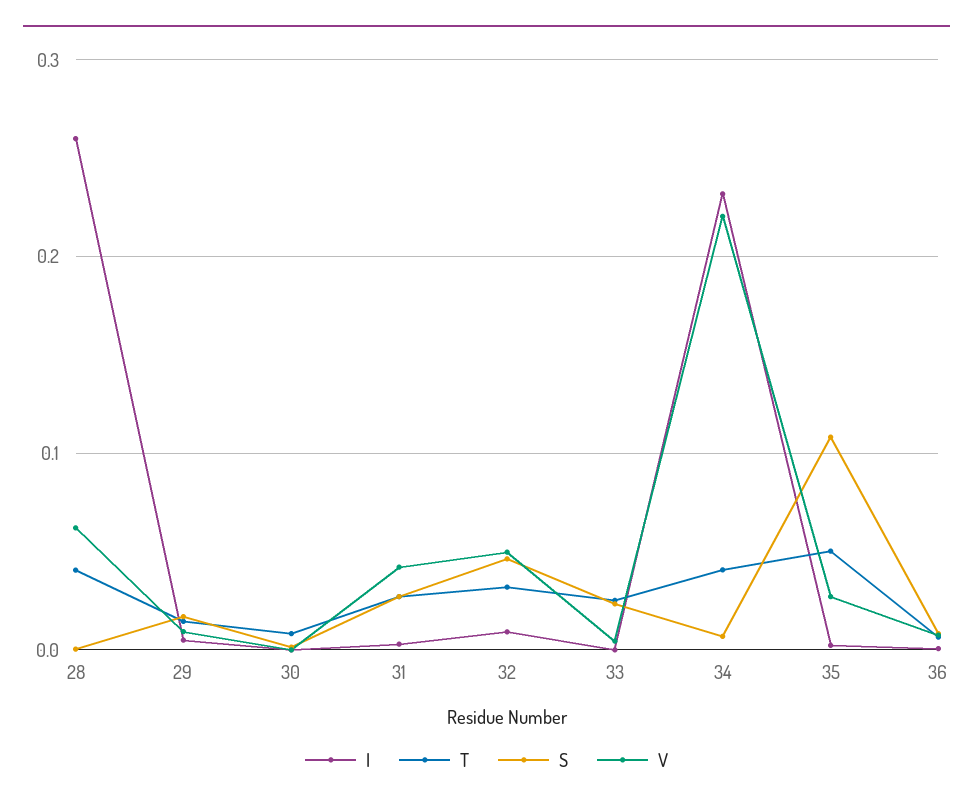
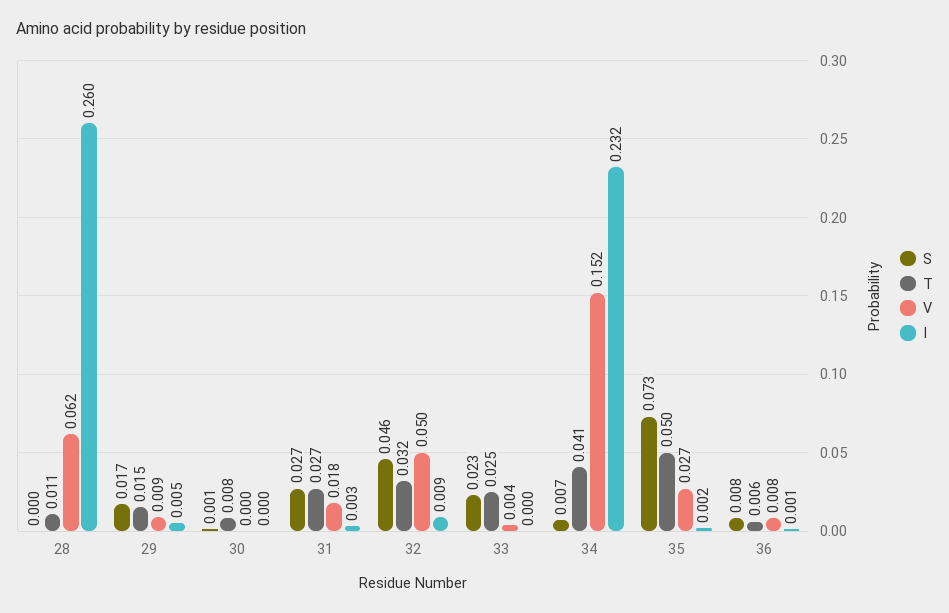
  {
    "I": {
      "28": 0.26,
      "29": 0.005,
      "30": 0,
      "31": 0.003,
      "32": 0.009,
      "33": 0,
      "34": 0.232,
      "35": 0.002,
      "36": 0.001
    },
    "T": {
-     "28": 0.04,
+     "28": 0.011,
      "29": 0.015,
      "30": 0.008,
      "31": 0.027,
      "32": 0.032,
      "33": 0.025,
      "34": 0.041,
      "35": 0.05,
      "36": 0.006
    },
    "S": {
      "28": 0,
      "29": 0.017,
      "30": 0.001,
      "31": 0.027,
      "32": 0.046,
      "33": 0.023,
      "34": 0.007,
-     "35": 0.11,
+     "35": 0.073,
      "36": 0.008
    },
    "V": {
      "28": 0.062,
      "29": 0.009,
      "30": 0,
-     "31": 0.04,
+     "31": 0.018,
      "32": 0.05,
      "33": 0.004,
-     "34": 0.22,
+     "34": 0.152,
      "35": 0.027,
      "36": 0.008
    }
  }

